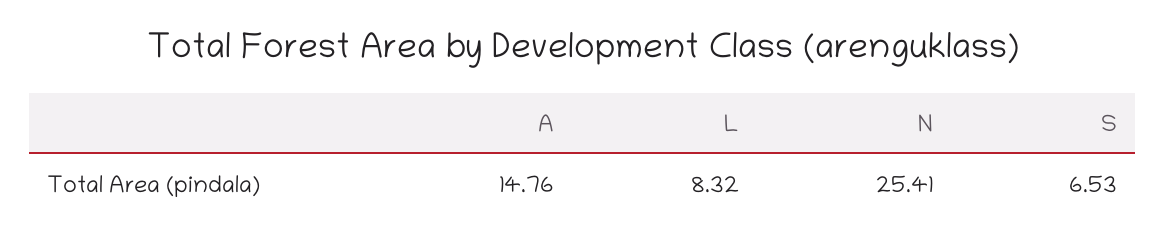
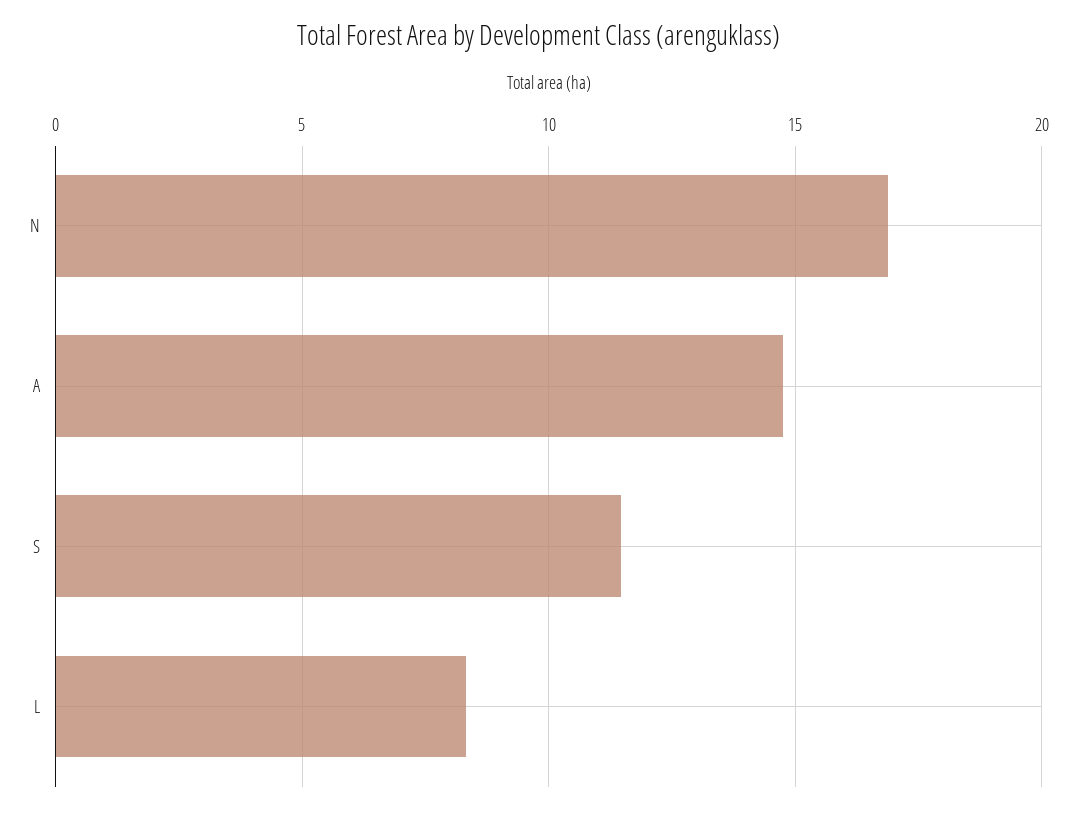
  {
    "A": 14.76,
    "L": 8.32,
-   "N": 25.41,
+   "N": 17,
-   "S": 6.53
+   "S": 11.5
  }

